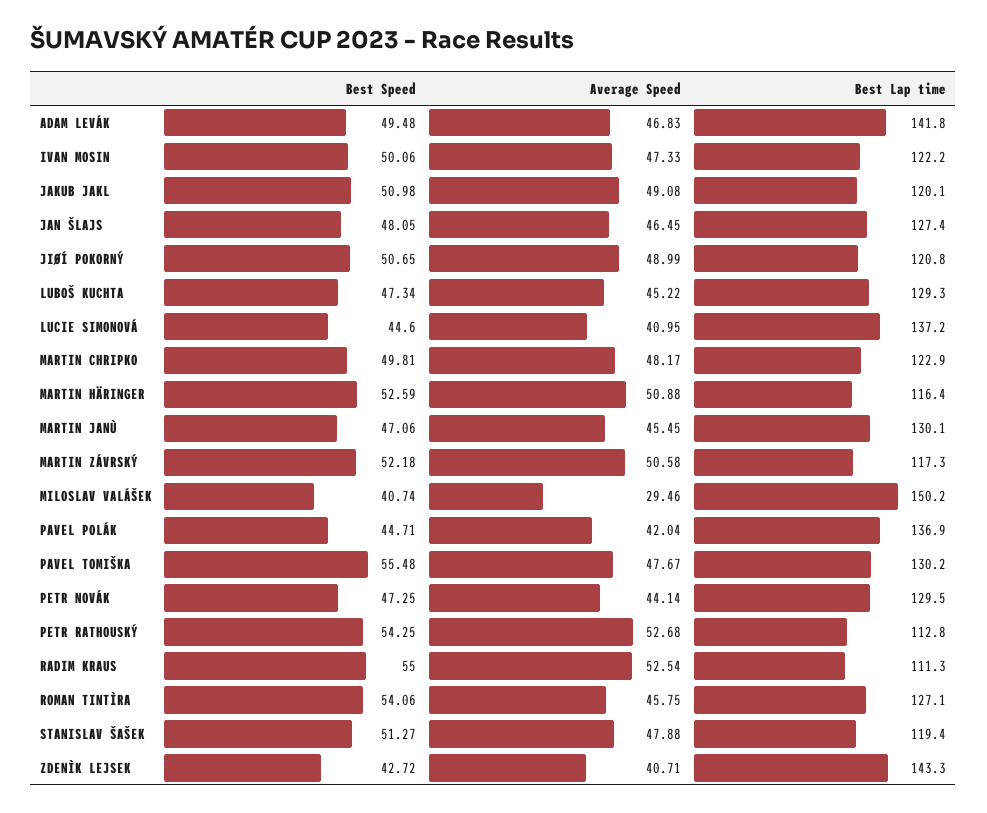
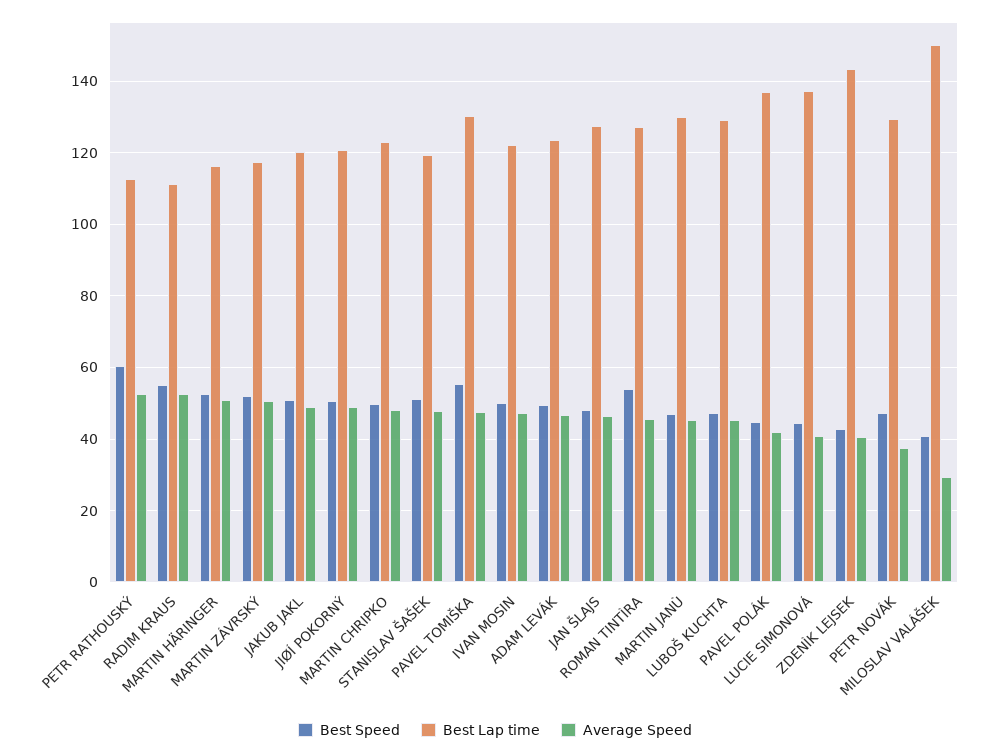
  {
    "Best Speed": {
      "ADAM LEVÁK": 49.48,
      "IVAN MOSIN": 50.06,
      "JAKUB JAKL": 50.98,
      "JAN ŠLAJS": 48.05,
      "JIØÍ POKORNÝ": 50.65,
      "LUBOŠ KUCHTA": 47.34,
      "LUCIE SIMONOVÁ": 44.6,
      "MARTIN CHRIPKO": 49.81,
      "MARTIN HÄRINGER": 52.59,
      "MARTIN JANÙ": 47.06,
      "MARTIN ZÁVRSKÝ": 52.18,
      "MILOSLAV VALÁŠEK": 40.74,
      "PAVEL POLÁK": 44.71,
      "PAVEL TOMIŠKA": 55.48,
      "PETR NOVÁK": 47.25,
-     "PETR RATHOUSKÝ": 54.25,
+     "PETR RATHOUSKÝ": 60,
      "RADIM KRAUS": 55,
      "ROMAN TINTÌRA": 54.06,
      "STANISLAV ŠAŠEK": 51.27,
      "ZDENÌK LEJSEK": 42.72
    },
    "Average Speed": {
      "ADAM LEVÁK": 46.83,
      "IVAN MOSIN": 47.33,
      "JAKUB JAKL": 49.08,
      "JAN ŠLAJS": 46.45,
      "JIØÍ POKORNÝ": 48.99,
      "LUBOŠ KUCHTA": 45.22,
      "LUCIE SIMONOVÁ": 40.95,
      "MARTIN CHRIPKO": 48.17,
      "MARTIN HÄRINGER": 50.88,
      "MARTIN JANÙ": 45.45,
      "MARTIN ZÁVRSKÝ": 50.58,
      "MILOSLAV VALÁŠEK": 29.46,
      "PAVEL POLÁK": 42.04,
      "PAVEL TOMIŠKA": 47.67,
-     "PETR NOVÁK": 44.14,
+     "PETR NOVÁK": 38,
      "PETR RATHOUSKÝ": 52.68,
      "RADIM KRAUS": 52.54,
      "ROMAN TINTÌRA": 45.75,
      "STANISLAV ŠAŠEK": 47.88,
      "ZDENÌK LEJSEK": 40.71
    },
    "Best Lap time": {
-     "ADAM LEVÁK": 141.8,
+     "ADAM LEVÁK": 124,
      "IVAN MOSIN": 122.2,
      "JAKUB JAKL": 120.1,
      "JAN ŠLAJS": 127.4,
      "JIØÍ POKORNÝ": 120.8,
      "LUBOŠ KUCHTA": 129.3,
      "LUCIE SIMONOVÁ": 137.2,
      "MARTIN CHRIPKO": 122.9,
      "MARTIN HÄRINGER": 116.4,
      "MARTIN JANÙ": 130.1,
      "MARTIN ZÁVRSKÝ": 117.3,
      "MILOSLAV VALÁŠEK": 150.2,
      "PAVEL POLÁK": 136.9,
      "PAVEL TOMIŠKA": 130.2,
      "PETR NOVÁK": 129.5,
      "PETR RATHOUSKÝ": 112.8,
      "RADIM KRAUS": 111.3,
      "ROMAN TINTÌRA": 127.1,
      "STANISLAV ŠAŠEK": 119.4,
      "ZDENÌK LEJSEK": 143.3
    }
  }

